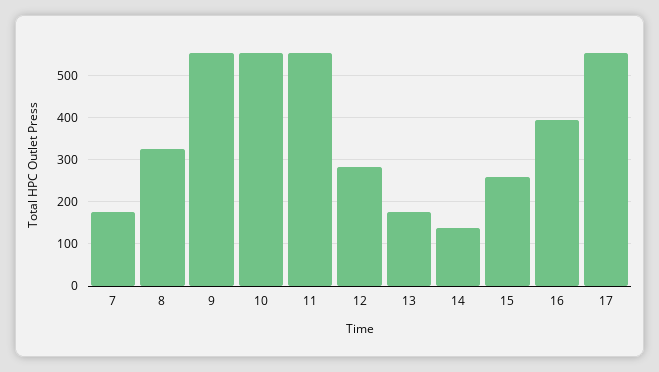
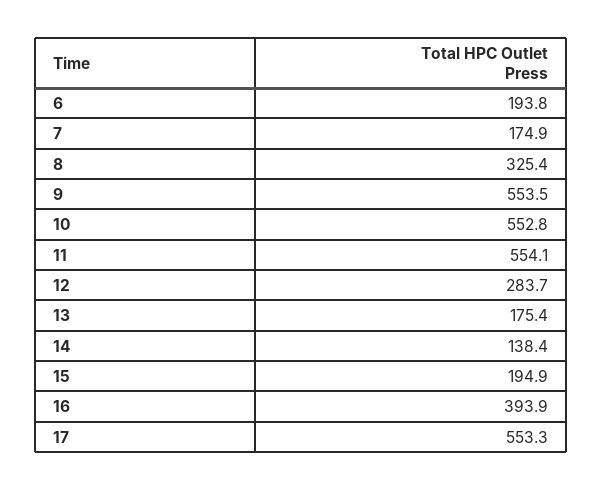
  {
    "7": 174.9,
    "8": 325.4,
    "9": 553.5,
    "10": 552.8,
    "11": 554.1,
    "12": 283.7,
    "13": 175.4,
    "14": 138.4,
-   "15": 260,
+   "15": 194.9,
    "16": 393.9,
-   "17": 553.3
+   "17": 553.3,
+   "6": 193.8
  }

